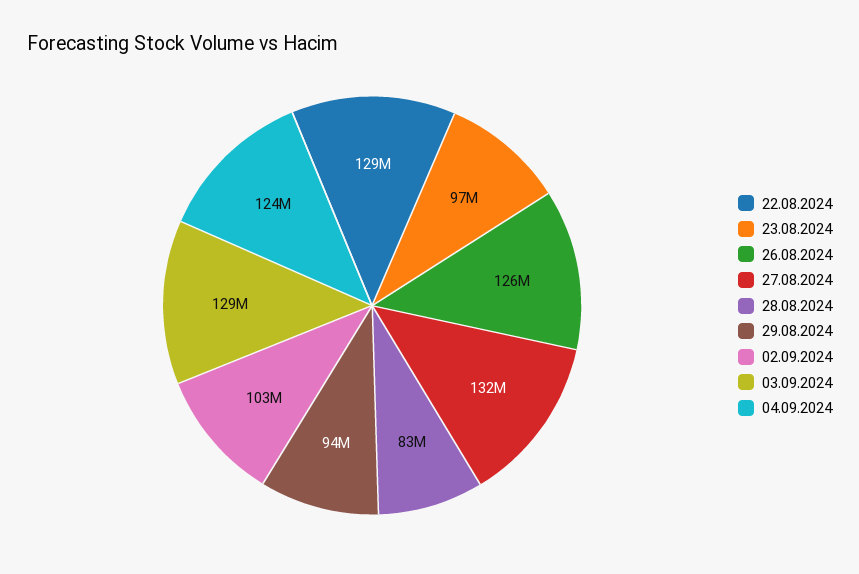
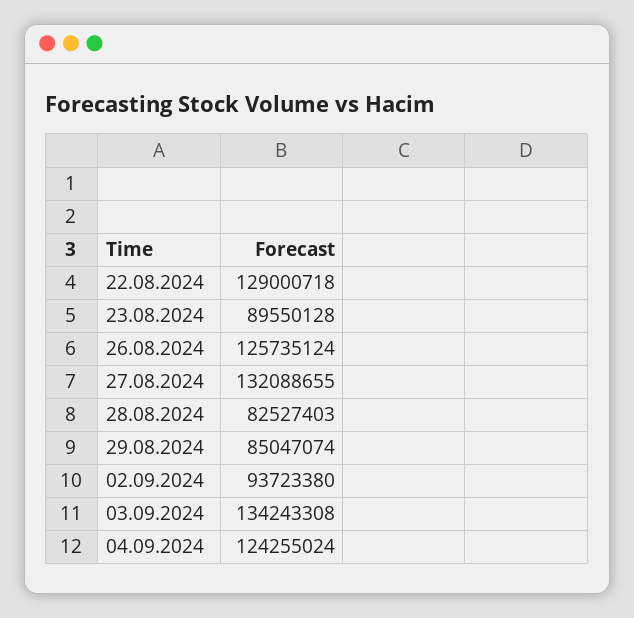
  {
    "22.08.2024": 129000718,
-   "23.08.2024": 97000000,
+   "23.08.2024": 89550128,
    "26.08.2024": 125735124,
    "27.08.2024": 132088655,
    "28.08.2024": 82527403,
-   "29.08.2024": 94000000,
+   "29.08.2024": 85047074,
-   "02.09.2024": 103000000,
+   "02.09.2024": 93723380,
-   "03.09.2024": 129000000,
+   "03.09.2024": 134243308,
    "04.09.2024": 124255024
  }

